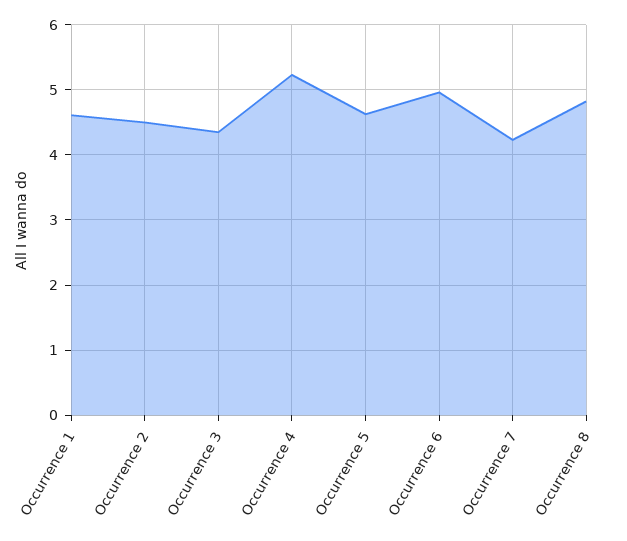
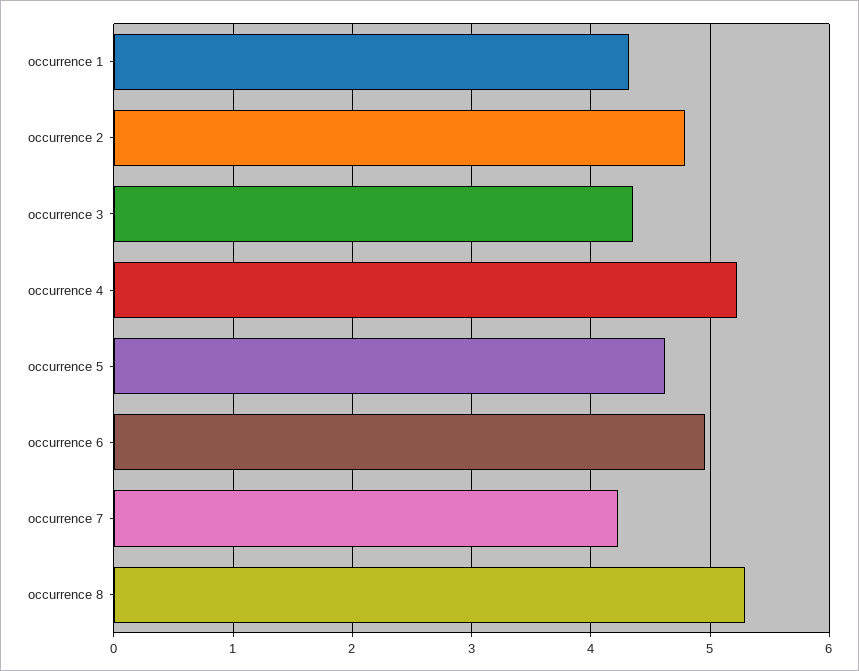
  {
-   "Occurrence 1": 4.6,
+   "Occurrence 1": 4.3,
-   "Occurrence 2": 4.5,
+   "Occurrence 2": 4.8,
    "Occurrence 3": 4.4,
    "Occurrence 4": 5.2,
    "Occurrence 5": 4.6,
    "Occurrence 6": 5,
    "Occurrence 7": 4.2,
-   "Occurrence 8": 4.8
+   "Occurrence 8": 5.3
  }

